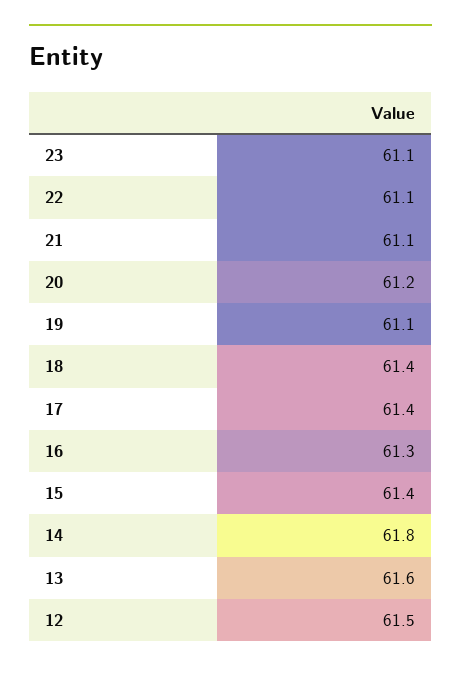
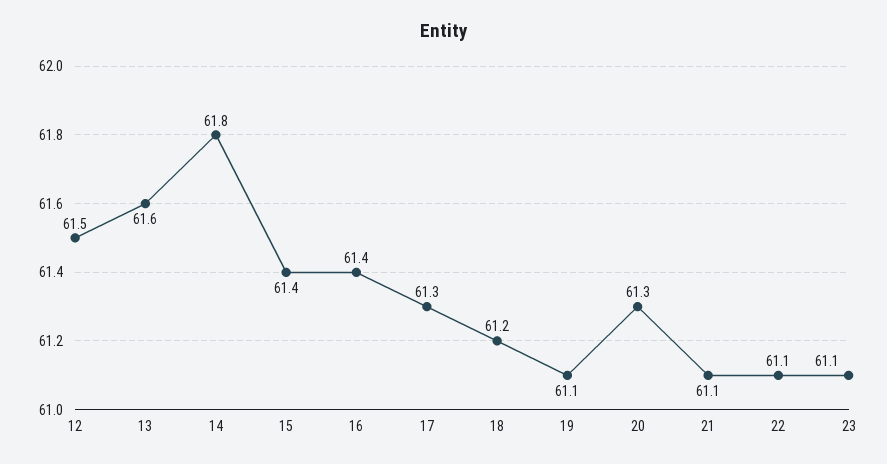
  {
    "23": 61.1,
    "22": 61.1,
    "21": 61.1,
-   "20": 61.2,
+   "20": 61.3,
    "19": 61.1,
-   "18": 61.4,
+   "18": 61.2,
-   "17": 61.4,
+   "17": 61.3,
-   "16": 61.3,
+   "16": 61.4,
    "15": 61.4,
    "14": 61.8,
    "13": 61.6,
    "12": 61.5
  }

